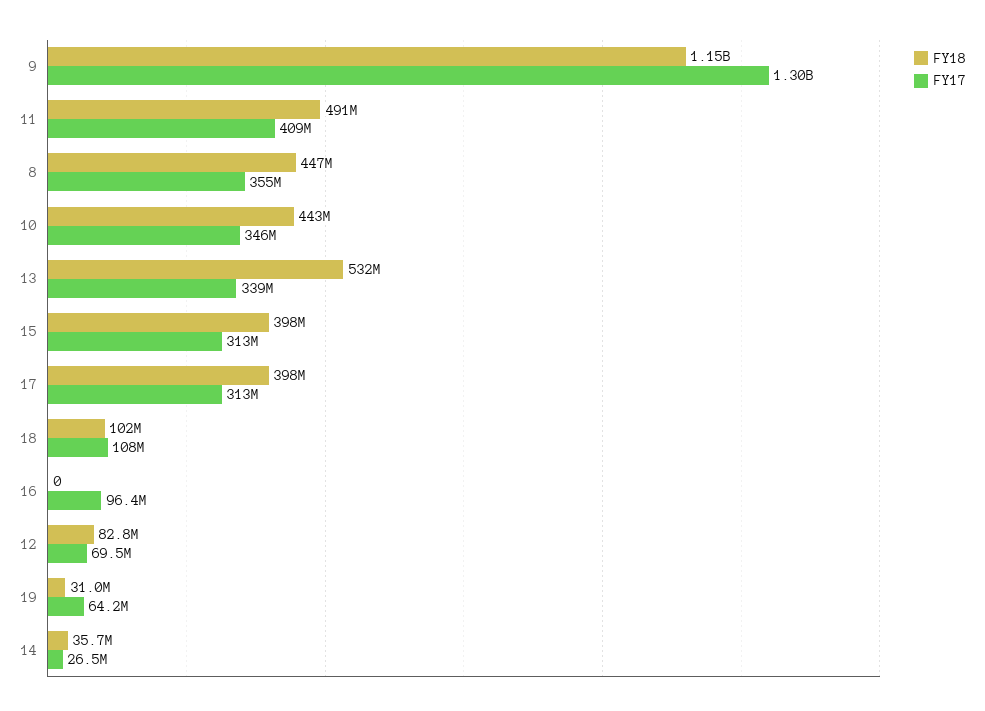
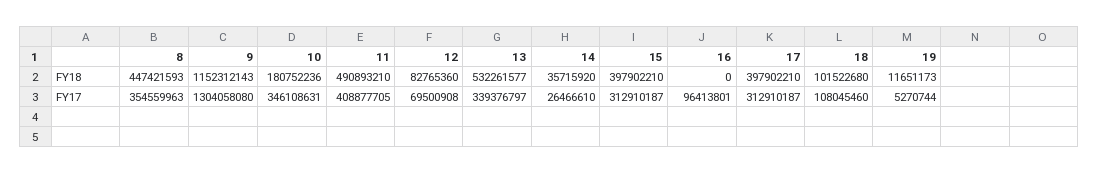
  {
    "FY18": {
      "9": 1152312143,
      "11": 490893210,
      "8": 447421593,
-     "10": 443000000,
+     "10": 180752236,
      "13": 532261577,
      "15": 397902210,
      "17": 397902210,
      "18": 101522680,
      "16": 0,
      "12": 82765360,
-     "19": 31000000,
+     "19": 11651173,
      "14": 35715920
    },
    "FY17": {
      "9": 1304058080,
      "11": 408877705,
      "8": 354559963,
      "10": 346108631,
      "13": 339376797,
      "15": 312910187,
      "17": 312910187,
      "18": 108045460,
      "16": 96413801,
      "12": 69500908,
-     "19": 64200000,
+     "19": 5270744,
      "14": 26466610
    }
  }

